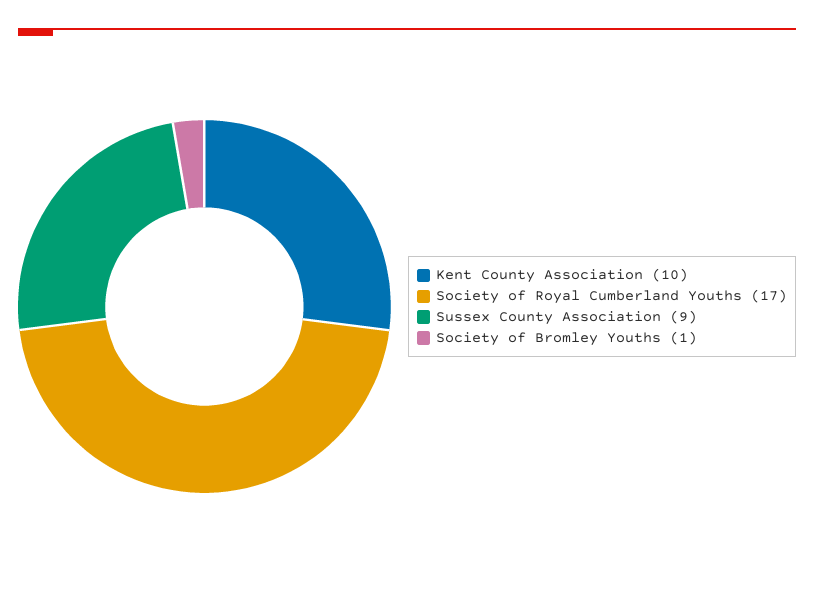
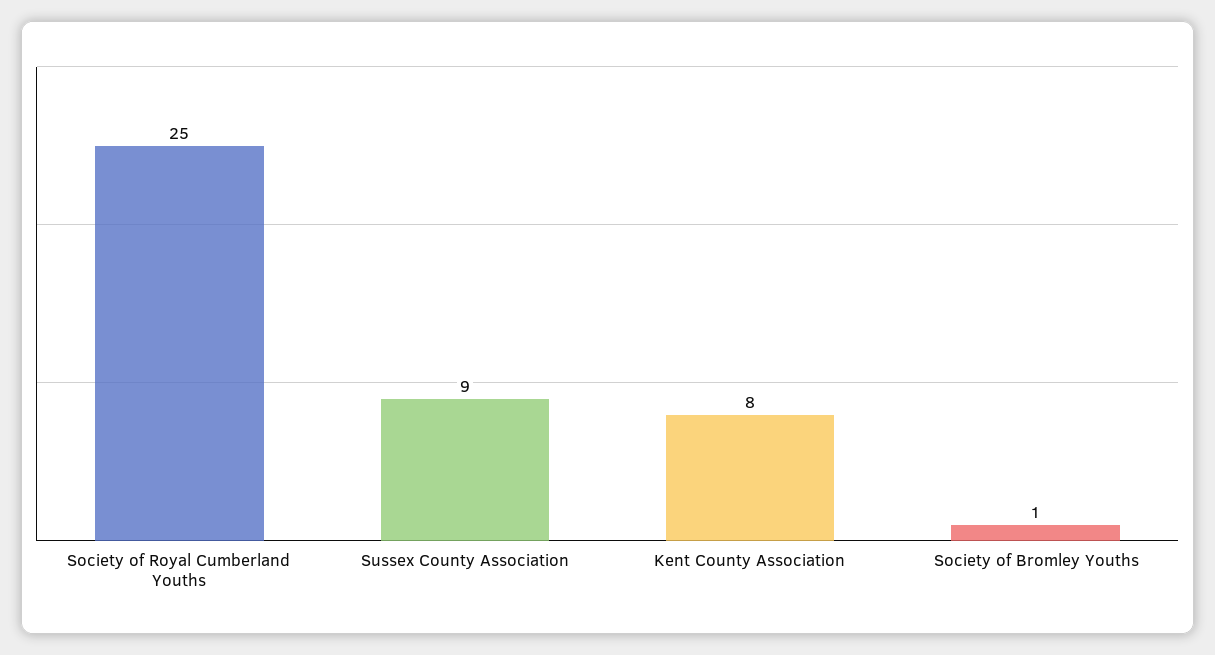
  {
-   "Kent County Association": 10,
+   "Kent County Association": 8,
-   "Society of Royal Cumberland Youths": 17,
+   "Society of Royal Cumberland Youths": 25,
    "Sussex County Association": 9,
    "Society of Bromley Youths": 1
  }

